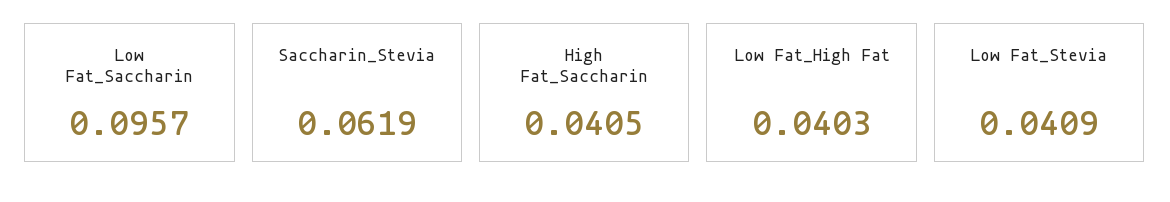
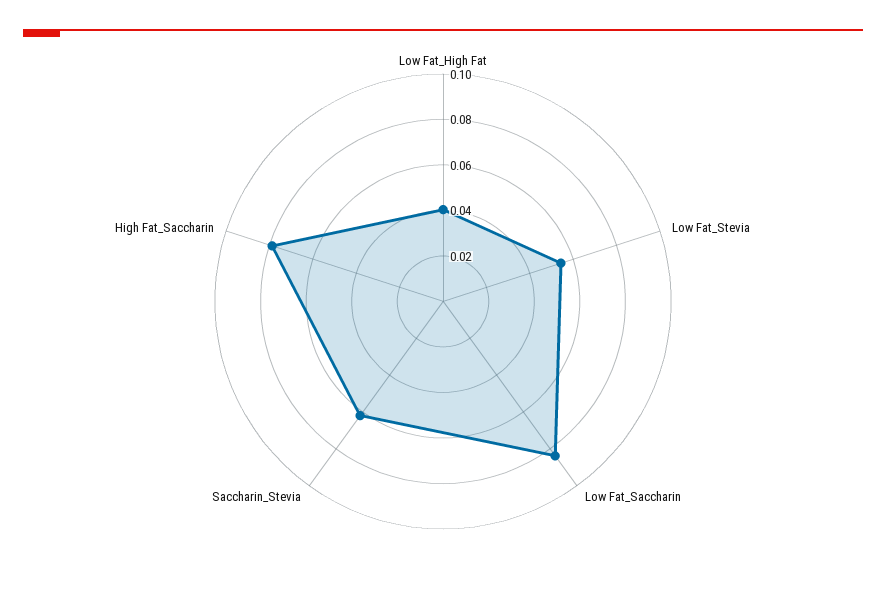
  {
-   "Low Fat_Saccharin": 0.0957,
+   "Low Fat_Saccharin": 0.085,
    "Saccharin_Stevia": 0.0619,
-   "High Fat_Saccharin": 0.0405,
+   "High Fat_Saccharin": 0.08,
    "Low Fat_High Fat": 0.0403,
-   "Low Fat_Stevia": 0.0409
+   "Low Fat_Stevia": 0.055
  }

